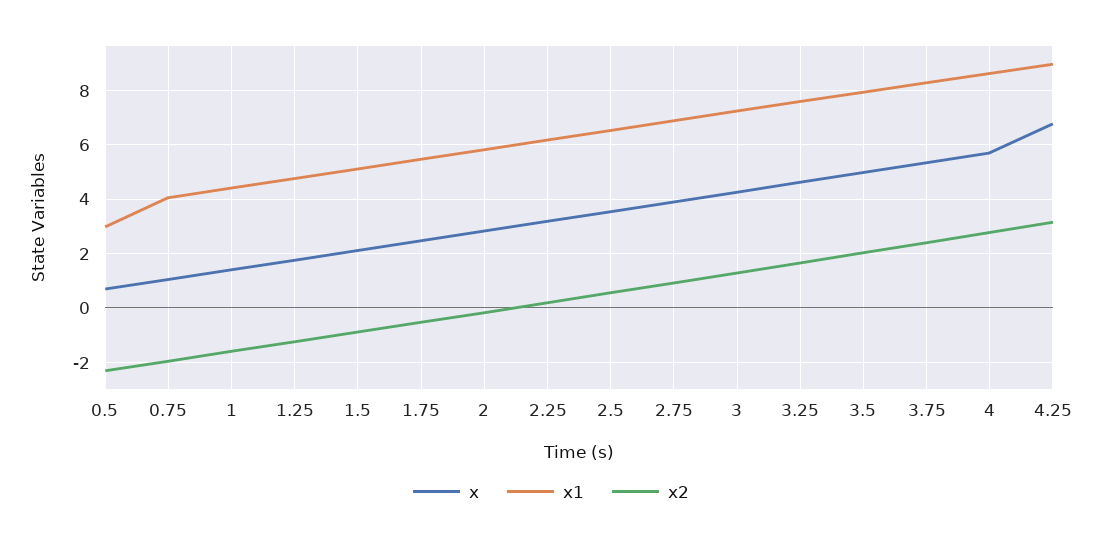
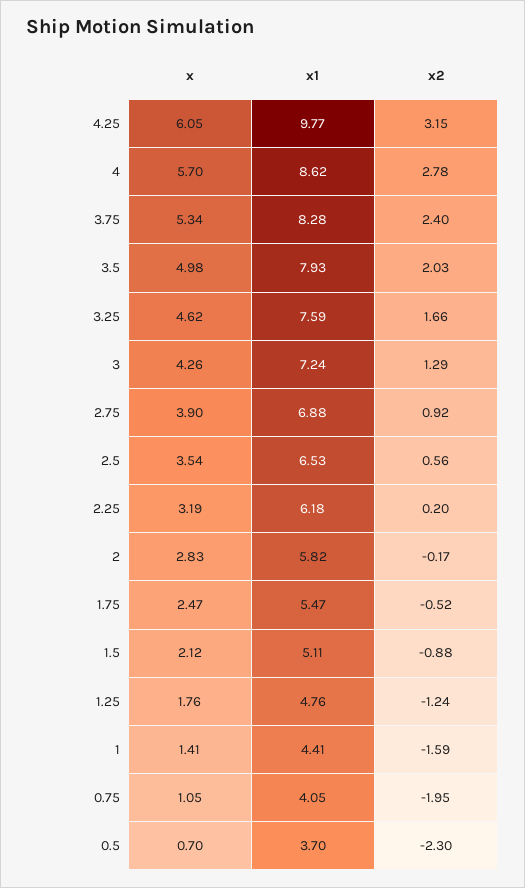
  {
    "x": {
      "0.5": 0.7,
      "0.75": 1.05,
      "1": 1.41,
      "1.25": 1.76,
      "1.5": 2.12,
      "1.75": 2.47,
      "2": 2.83,
      "2.25": 3.19,
      "2.5": 3.54,
      "2.75": 3.9,
      "3": 4.26,
      "3.25": 4.62,
      "3.5": 4.98,
      "3.75": 5.34,
      "4": 5.7,
-     "4.25": 6.75
+     "4.25": 6.05
    },
    "x1": {
-     "0.5": 3,
+     "0.5": 3.7,
      "0.75": 4.05,
      "1": 4.41,
      "1.25": 4.76,
      "1.5": 5.11,
      "1.75": 5.47,
      "2": 5.82,
      "2.25": 6.18,
      "2.5": 6.53,
      "2.75": 6.88,
      "3": 7.24,
      "3.25": 7.59,
      "3.5": 7.93,
      "3.75": 8.28,
      "4": 8.62,
-     "4.25": 9
+     "4.25": 9.77
    },
    "x2": {
      "0.5": -2.3,
      "0.75": -1.95,
      "1": -1.59,
      "1.25": -1.24,
      "1.5": -0.88,
      "1.75": -0.52,
      "2": -0.17,
      "2.25": 0.2,
      "2.5": 0.56,
      "2.75": 0.92,
      "3": 1.29,
      "3.25": 1.66,
      "3.5": 2.03,
      "3.75": 2.4,
      "4": 2.78,
      "4.25": 3.15
    }
  }

